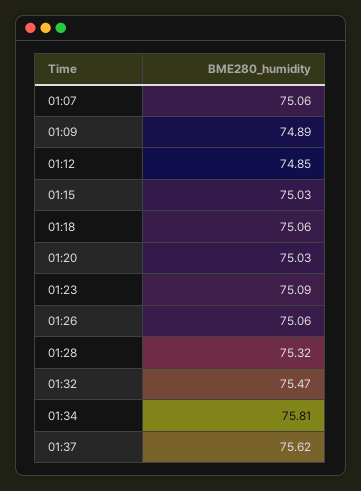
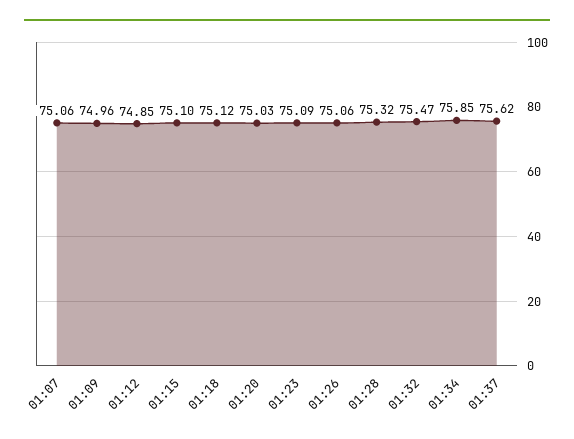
  {
    "01:07": 75.06,
-   "01:09": 74.89,
+   "01:09": 74.96,
    "01:12": 74.85,
-   "01:15": 75.03,
+   "01:15": 75.1,
-   "01:18": 75.06,
+   "01:18": 75.12,
    "01:20": 75.03,
    "01:23": 75.09,
    "01:26": 75.06,
    "01:28": 75.32,
    "01:32": 75.47,
-   "01:34": 75.81,
+   "01:34": 75.85,
    "01:37": 75.62
  }

